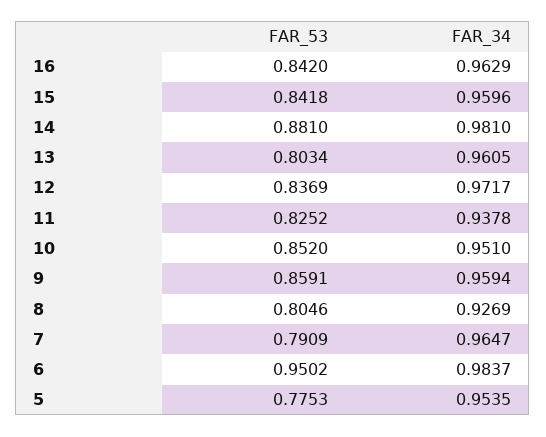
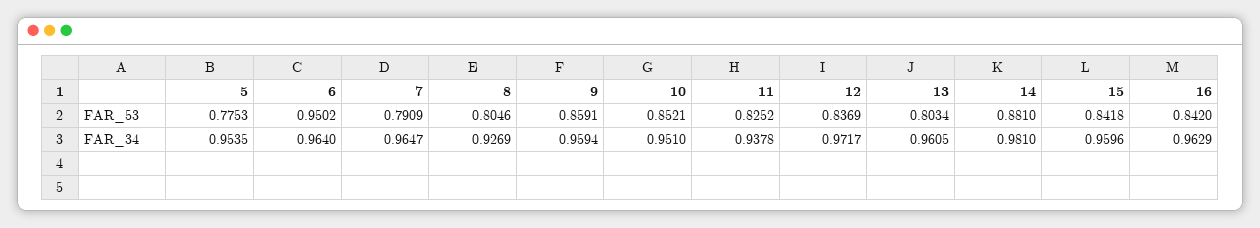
  {
    "FAR_53": {
      "16": 0.842,
      "15": 0.8418,
      "14": 0.881,
      "13": 0.8034,
      "12": 0.8369,
      "11": 0.8252,
-     "10": 0.852,
+     "10": 0.8521,
      "9": 0.8591,
      "8": 0.8046,
      "7": 0.7909,
      "6": 0.9502,
      "5": 0.7753
    },
    "FAR_34": {
      "16": 0.9629,
      "15": 0.9596,
      "14": 0.981,
      "13": 0.9605,
      "12": 0.9717,
      "11": 0.9378,
      "10": 0.951,
      "9": 0.9594,
      "8": 0.9269,
      "7": 0.9647,
-     "6": 0.9837,
+     "6": 0.964,
      "5": 0.9535
    }
  }

